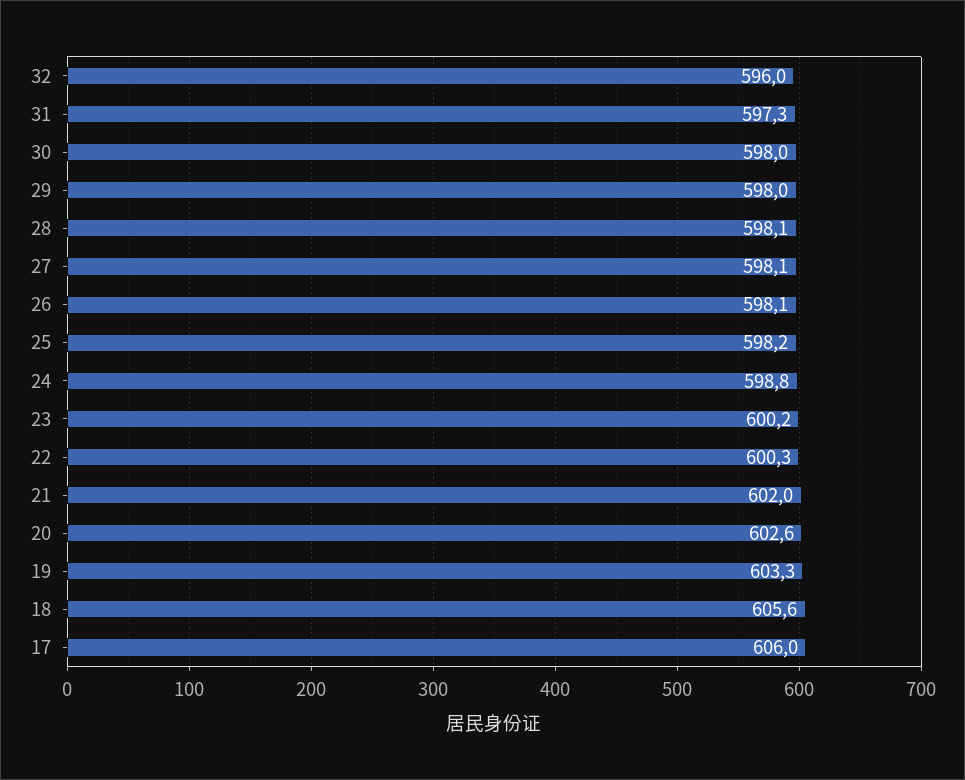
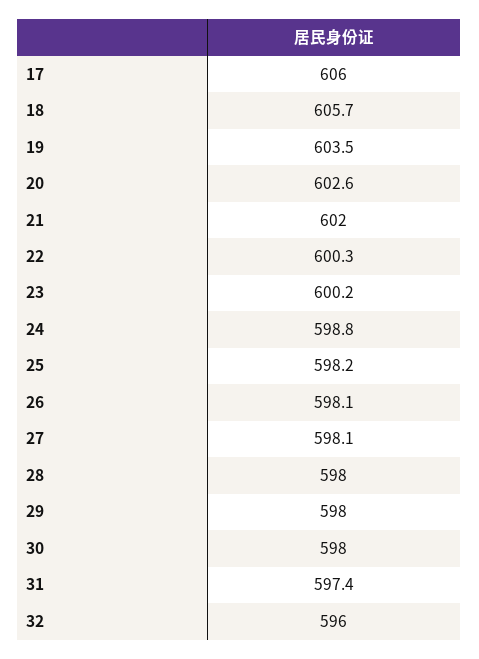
  {
    "32": 596,
-   "31": 597.3,
+   "31": 597.4,
    "30": 598,
    "29": 598,
-   "28": 598.1,
+   "28": 598,
    "27": 598.1,
    "26": 598.1,
    "25": 598.2,
    "24": 598.8,
    "23": 600.2,
    "22": 600.3,
    "21": 602,
    "20": 602.6,
-   "19": 603.3,
+   "19": 603.5,
-   "18": 605.6,
+   "18": 605.7,
    "17": 606
  }

